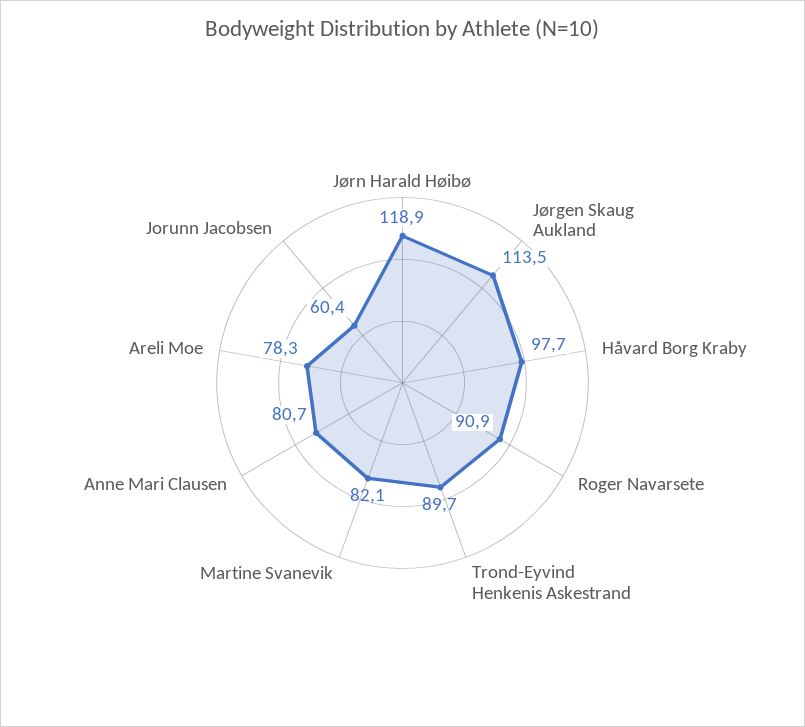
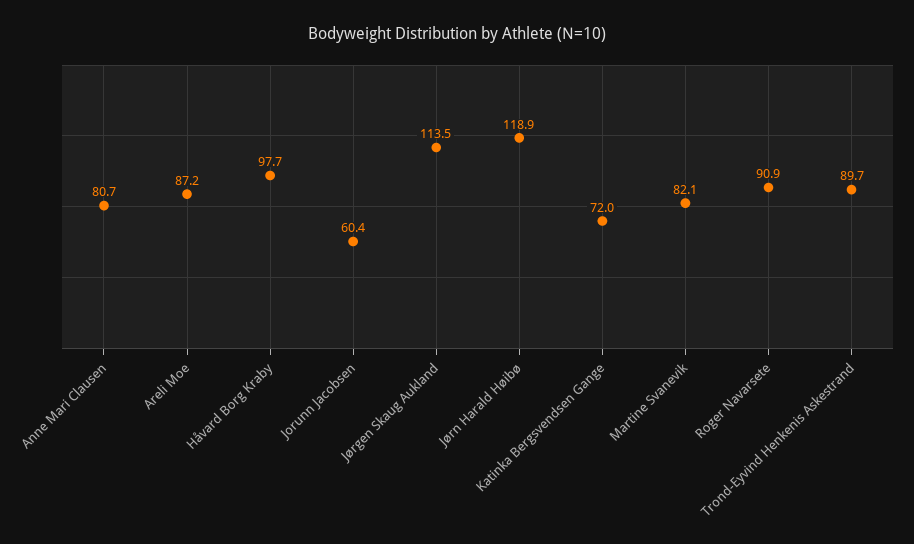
  {
    "Jørn Harald Høibø": 118.9,
    "Jørgen Skaug Aukland": 113.5,
    "Håvard Borg Kraby": 97.7,
    "Roger Navarsete": 90.9,
    "Trond-Eyvind Henkenis Askestrand": 89.7,
    "Martine Svanevik": 82.1,
    "Anne Mari Clausen": 80.7,
-   "Areli Moe": 78.3,
+   "Areli Moe": 87.2,
-   "Jorunn Jacobsen": 60.4
+   "Jorunn Jacobsen": 60.4,
+   "Katinka Bergsvendsen Gange": 72
  }

